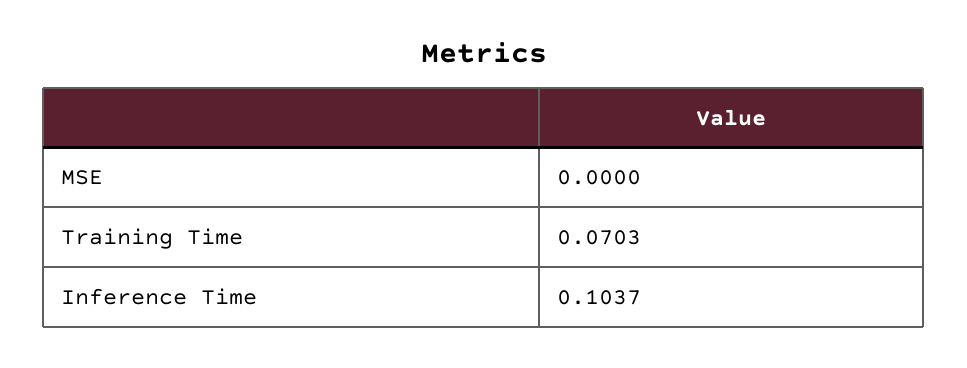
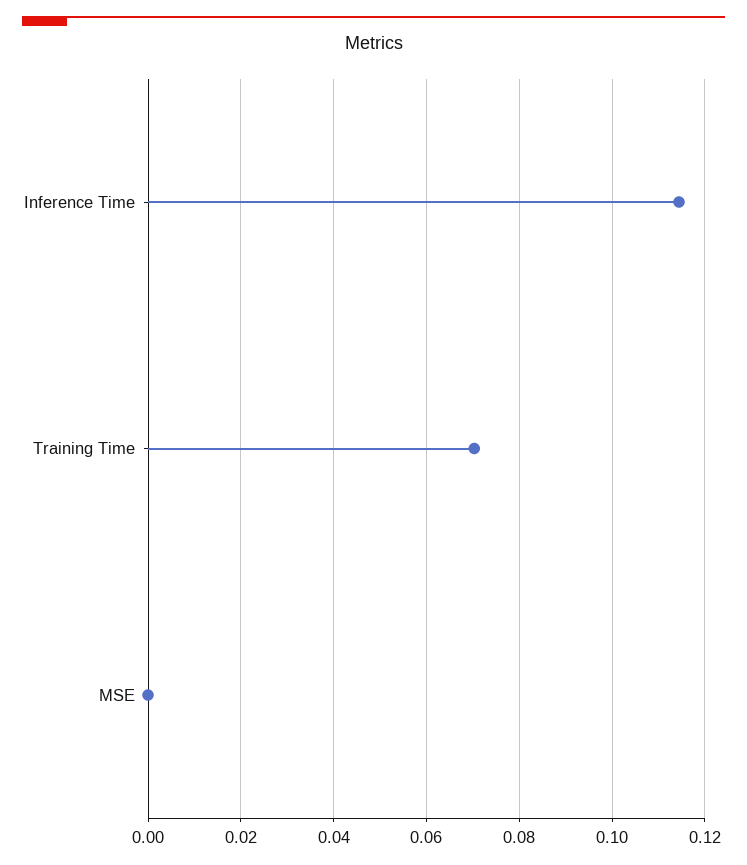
  {
    "MSE": 0,
    "Training Time": 0.0703,
-   "Inference Time": 0.1037
+   "Inference Time": 0.114
  }

